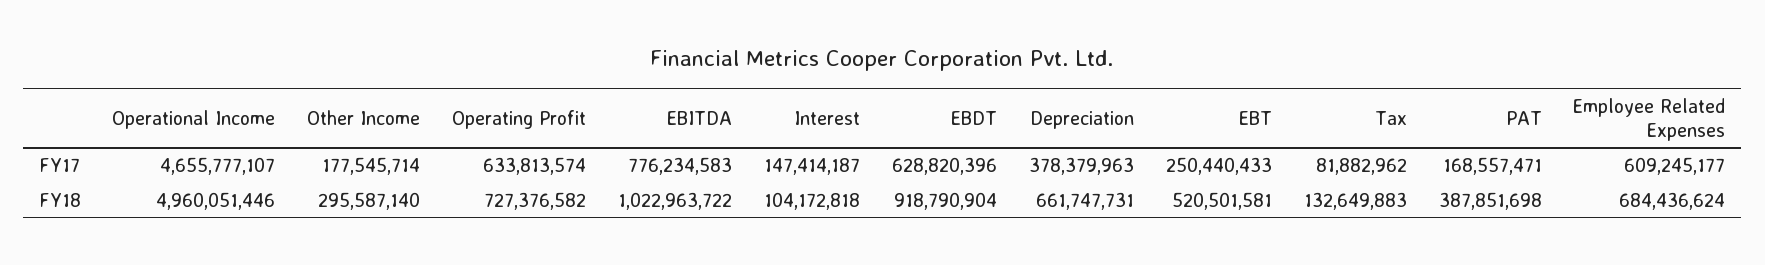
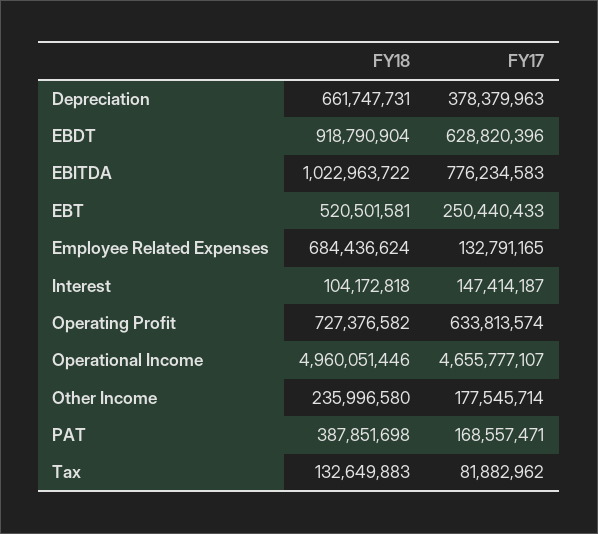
  {
    "Operational Income": {
      "FY17": 4655777107,
      "FY18": 4960051446
    },
    "Other Income": {
      "FY17": 177545714,
-     "FY18": 295587140
+     "FY18": 235996580
    },
    "Operating Profit": {
      "FY17": 633813574,
      "FY18": 727376582
    },
    "EBITDA": {
      "FY17": 776234583,
      "FY18": 1022963722
    },
    "Interest": {
      "FY17": 147414187,
      "FY18": 104172818
    },
    "EBDT": {
      "FY17": 628820396,
      "FY18": 918790904
    },
    "Depreciation": {
      "FY17": 378379963,
      "FY18": 661747731
    },
    "EBT": {
      "FY17": 250440433,
      "FY18": 520501581
    },
    "Tax": {
      "FY17": 81882962,
      "FY18": 132649883
    },
    "PAT": {
      "FY17": 168557471,
      "FY18": 387851698
    },
    "Employee Related Expenses": {
-     "FY17": 609245177,
+     "FY17": 132791165,
      "FY18": 684436624
    }
  }

